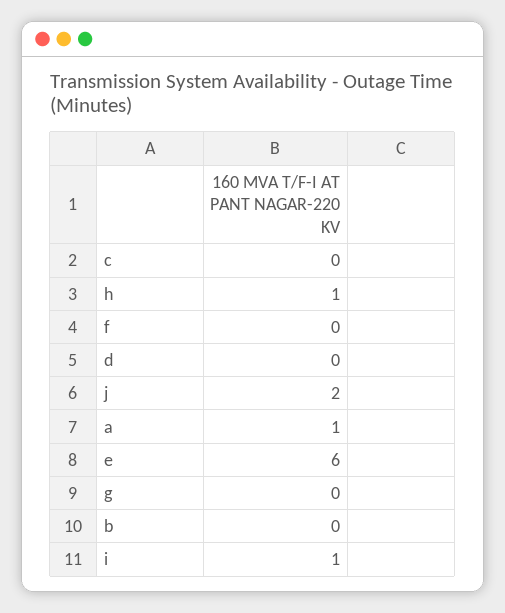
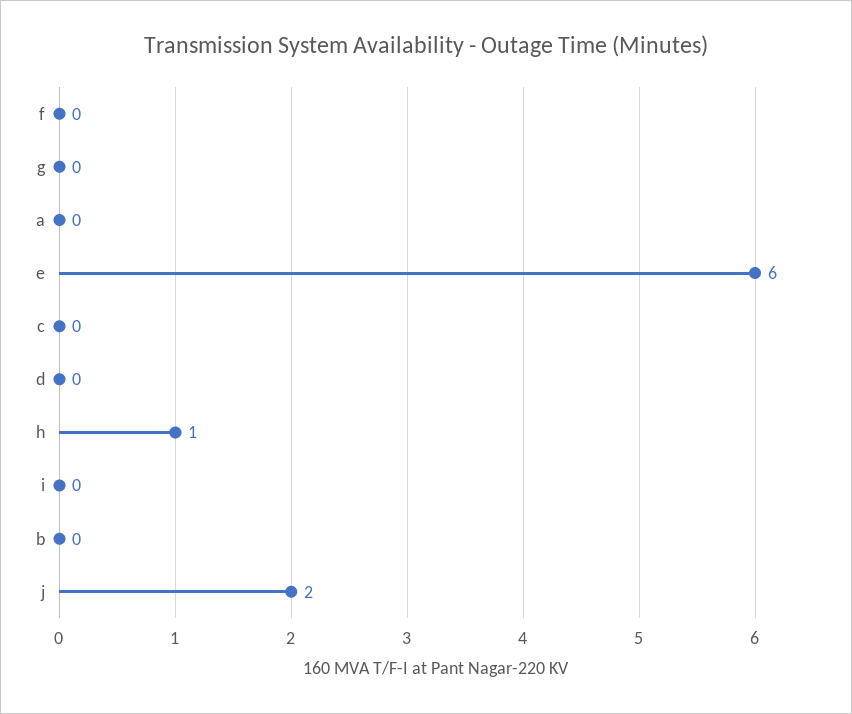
  {
    "c": 0,
    "h": 1,
    "f": 0,
    "d": 0,
    "j": 2,
-   "a": 1,
+   "a": 0,
    "e": 6,
    "g": 0,
    "b": 0,
-   "i": 1
+   "i": 0
  }

